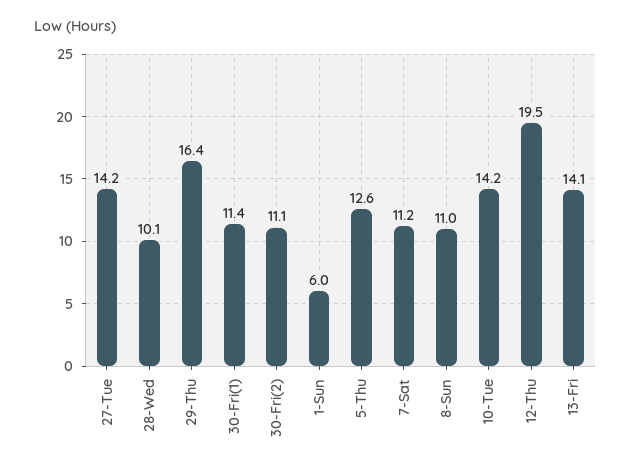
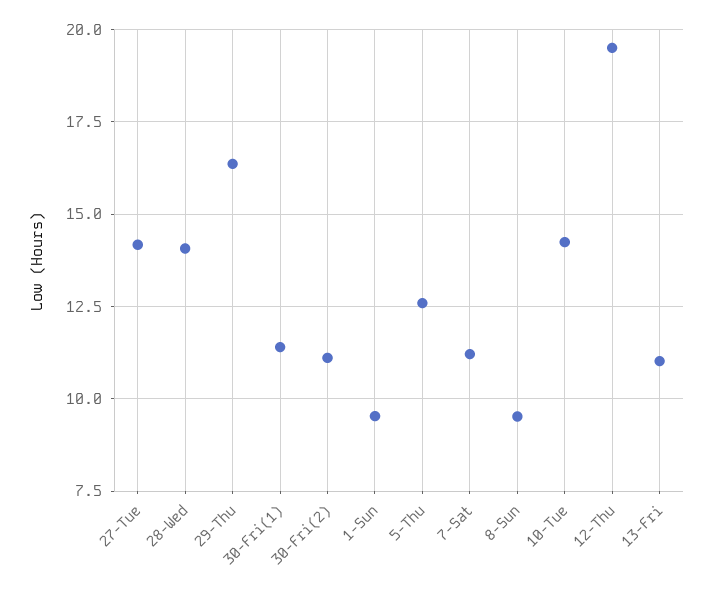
  {
    "27-Tue": 14.2,
-   "28-Wed": 10.1,
+   "28-Wed": 14,
    "29-Thu": 16.4,
    "30-Fri(1)": 11.4,
    "30-Fri(2)": 11.1,
-   "1-Sun": 6,
+   "1-Sun": 9.5,
    "5-Thu": 12.6,
    "7-Sat": 11.2,
-   "8-Sun": 11,
+   "8-Sun": 9.5,
    "10-Tue": 14.2,
    "12-Thu": 19.5,
-   "13-Fri": 14.1
+   "13-Fri": 11
  }

